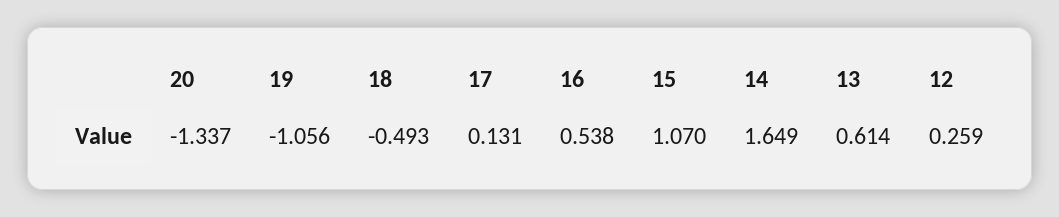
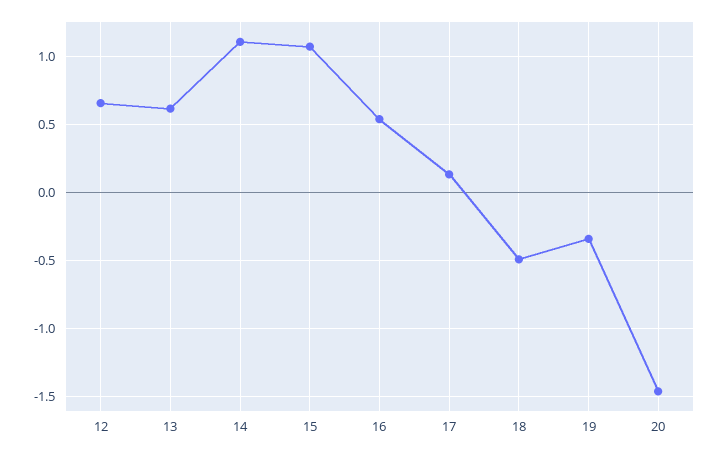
  {
-   "20": -1.337,
+   "20": -1.45,
-   "19": -1.056,
+   "19": -0.35,
    "18": -0.493,
    "17": 0.131,
    "16": 0.538,
    "15": 1.07,
-   "14": 1.649,
+   "14": 1.1,
    "13": 0.614,
-   "12": 0.259
+   "12": 0.65
  }

